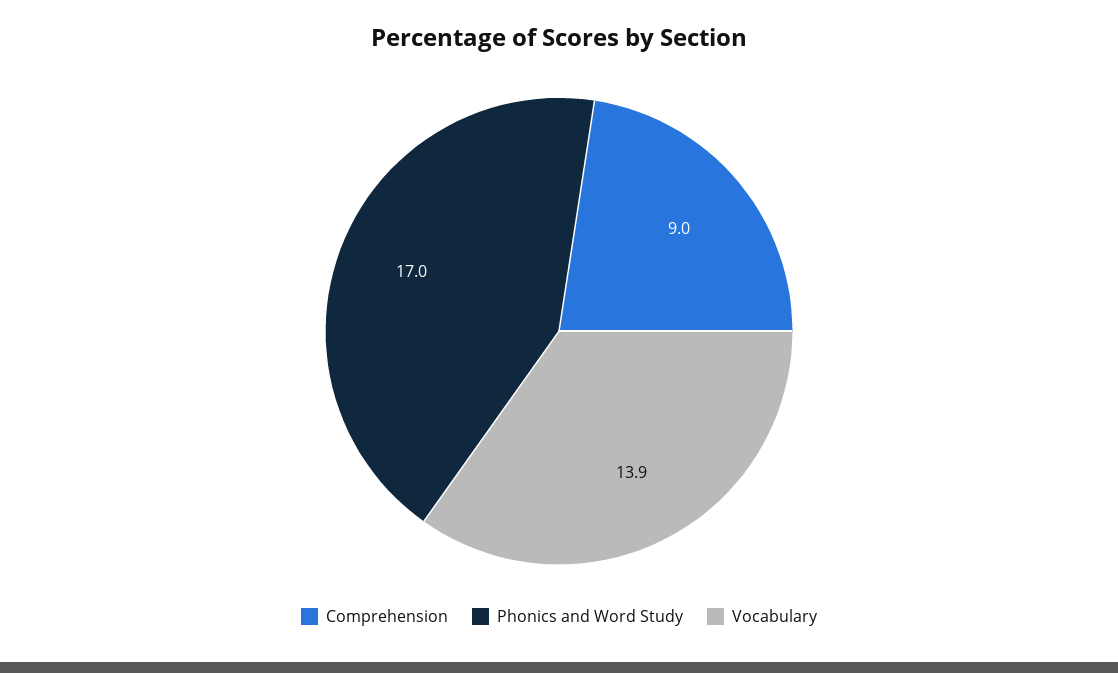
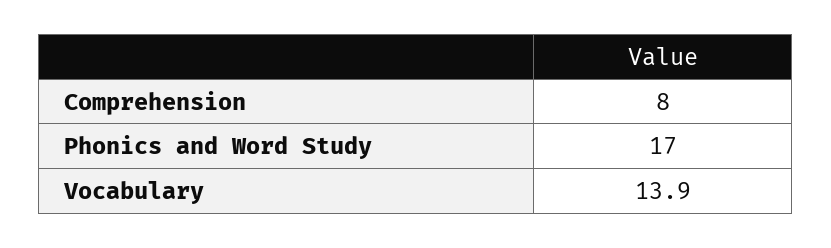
  {
-   "Comprehension": 9,
+   "Comprehension": 8,
    "Phonics and Word Study": 17,
    "Vocabulary": 13.9
  }

